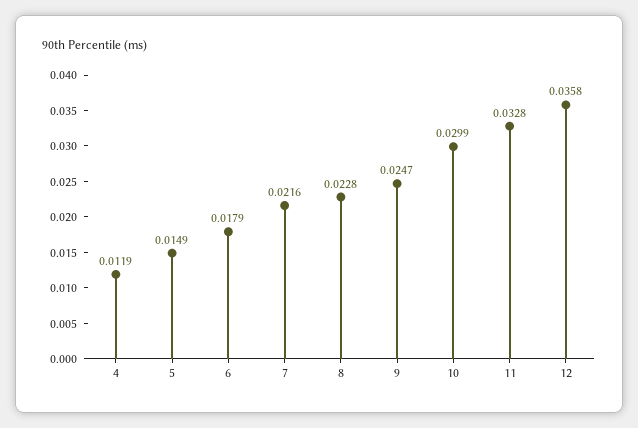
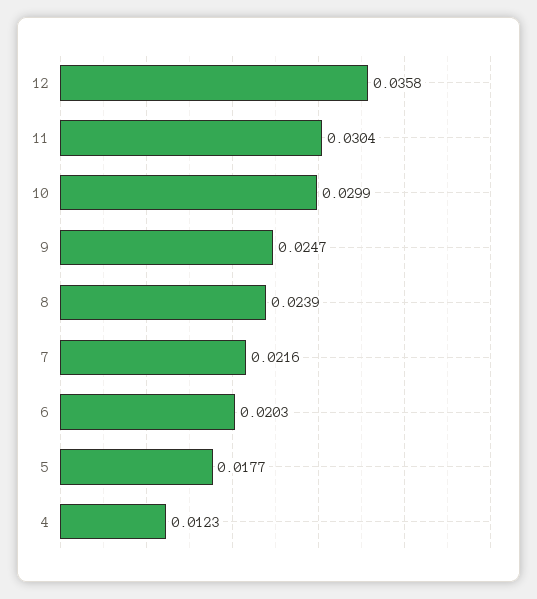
  {
-   "4": 0.0119,
+   "4": 0.0123,
-   "5": 0.0149,
+   "5": 0.0177,
-   "6": 0.0179,
+   "6": 0.0203,
    "7": 0.0216,
-   "8": 0.0228,
+   "8": 0.0239,
    "9": 0.0247,
    "10": 0.0299,
-   "11": 0.0328,
+   "11": 0.0304,
    "12": 0.0358
  }

